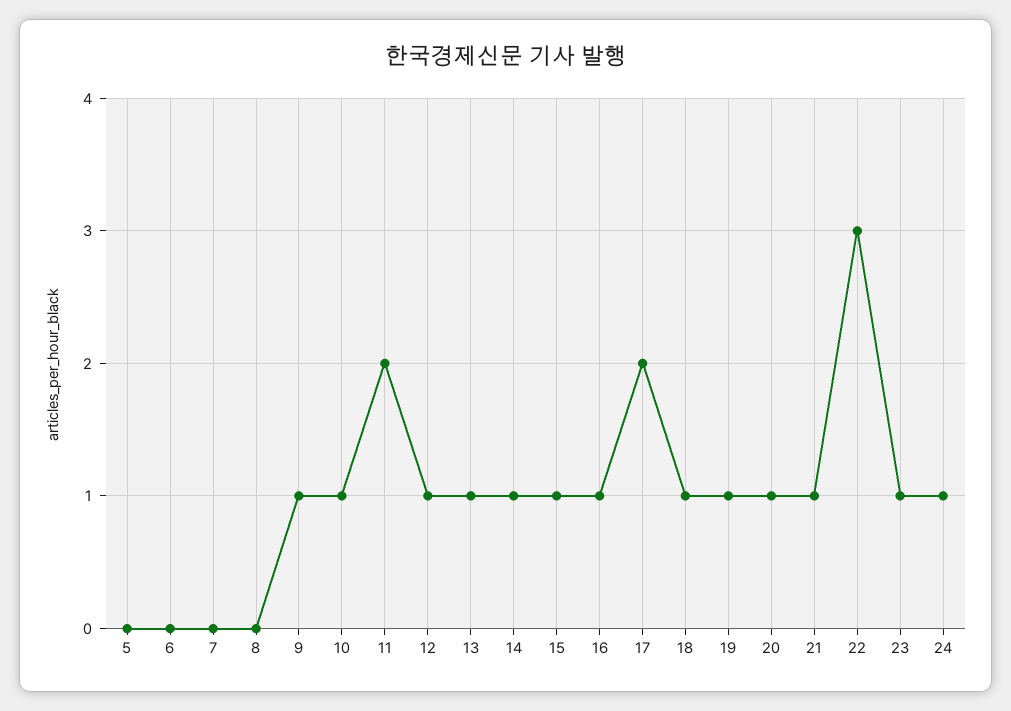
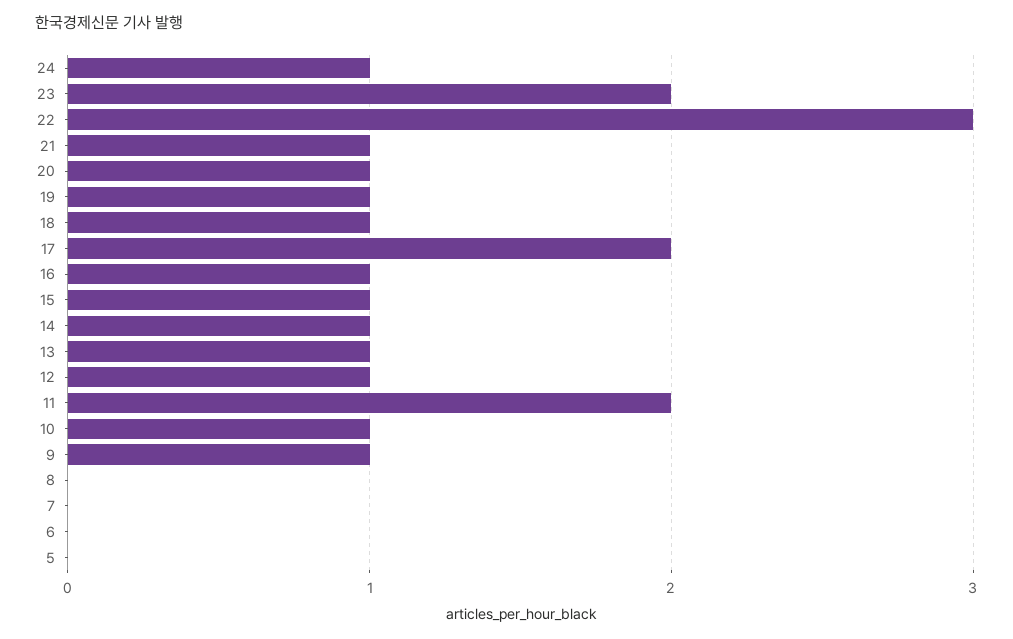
  {
    "5": 0,
    "6": 0,
    "7": 0,
    "8": 0,
    "9": 1,
    "10": 1,
    "11": 2,
    "12": 1,
    "13": 1,
    "14": 1,
    "15": 1,
    "16": 1,
    "17": 2,
    "18": 1,
    "19": 1,
    "20": 1,
    "21": 1,
    "22": 3,
-   "23": 1,
+   "23": 2,
    "24": 1
  }

